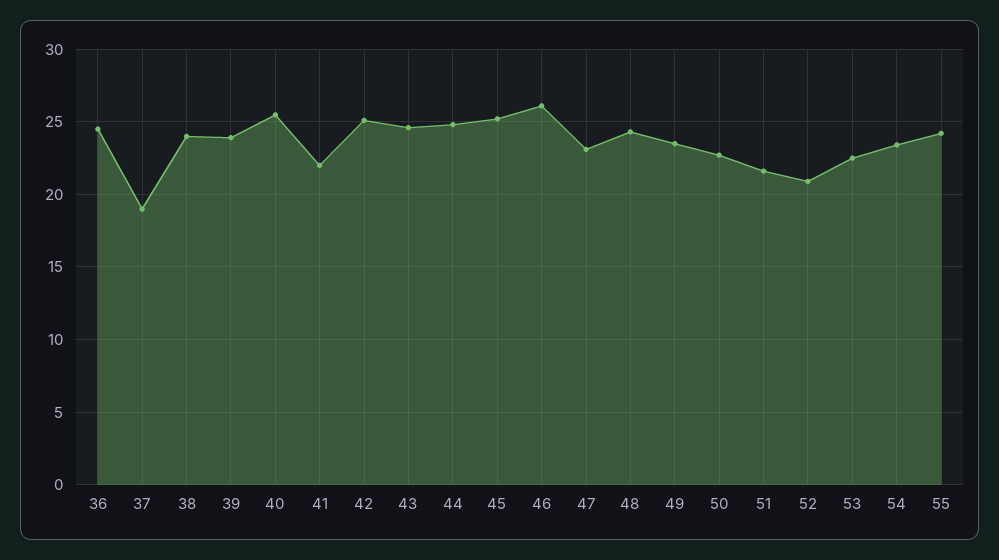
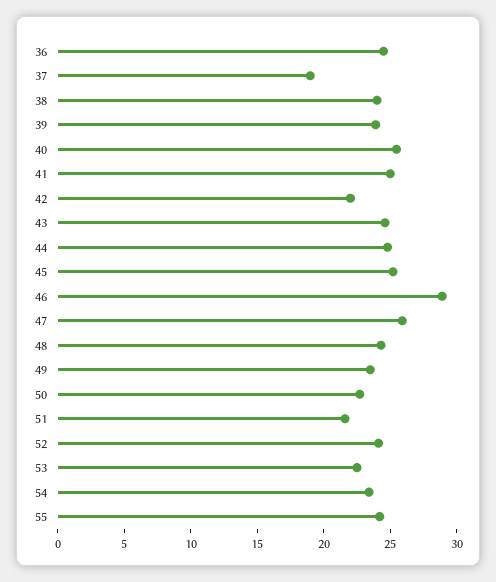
  {
    "36": 24.5,
    "37": 19,
    "38": 24,
    "39": 24,
    "40": 25.5,
-   "41": 22,
+   "41": 25,
-   "42": 25,
+   "42": 22,
    "43": 24.5,
    "44": 25,
    "45": 25,
-   "46": 26,
+   "46": 29,
-   "47": 23,
+   "47": 26,
    "48": 24.5,
    "49": 23.5,
    "50": 22.5,
    "51": 21.5,
-   "52": 21,
+   "52": 24,
    "53": 22.5,
    "54": 23.5,
    "55": 24
  }

